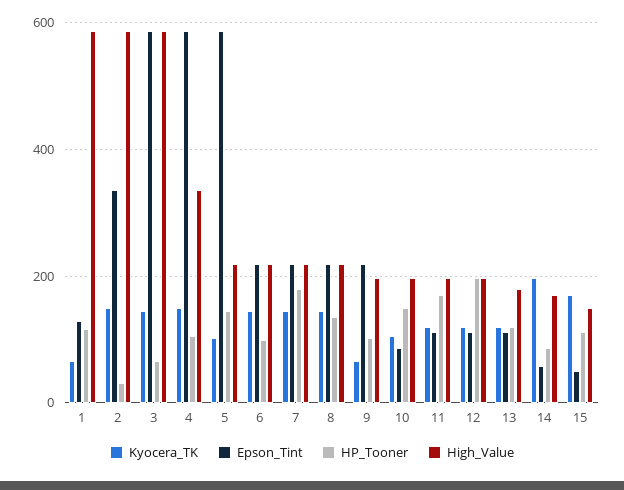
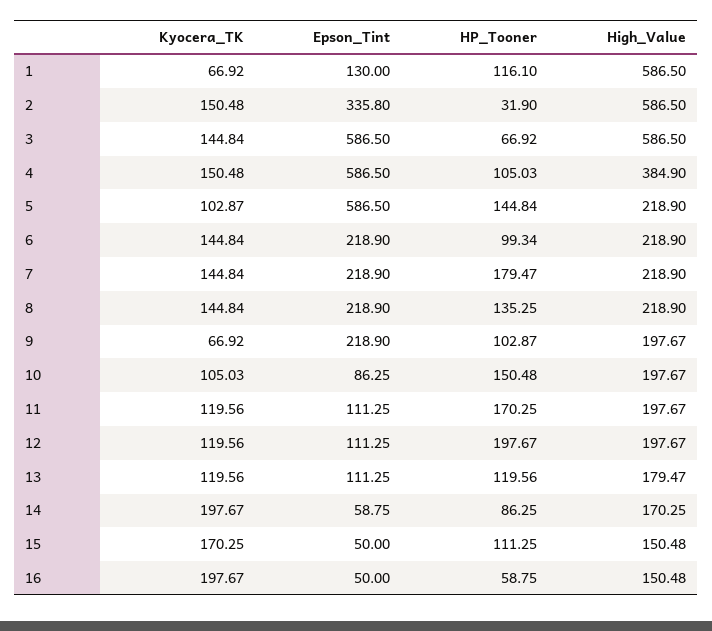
  {
    "Kyocera_TK": {
      "1": 66.92,
      "2": 150.48,
      "3": 144.84,
      "4": 150.48,
      "5": 102.87,
      "6": 144.84,
      "7": 144.84,
      "8": 144.84,
      "9": 66.92,
      "10": 105.03,
      "11": 119.56,
      "12": 119.56,
      "13": 119.56,
      "14": 197.67,
-     "15": 170.25
+     "15": 170.25,
+     "16": 197.67
    },
    "Epson_Tint": {
      "1": 130,
      "2": 335.8,
      "3": 586.5,
      "4": 586.5,
      "5": 586.5,
      "6": 218.9,
      "7": 218.9,
      "8": 218.9,
      "9": 218.9,
      "10": 86.25,
      "11": 111.25,
      "12": 111.25,
      "13": 111.25,
      "14": 58.75,
-     "15": 50
+     "15": 50,
+     "16": 50
    },
    "HP_Tooner": {
      "1": 116.1,
      "2": 31.9,
      "3": 66.92,
      "4": 105.03,
      "5": 144.84,
      "6": 99.34,
      "7": 179.47,
      "8": 135.25,
      "9": 102.87,
      "10": 150.48,
      "11": 170.25,
      "12": 197.67,
      "13": 119.56,
      "14": 86.25,
-     "15": 111.25
+     "15": 111.25,
+     "16": 58.75
    },
    "High_Value": {
      "1": 586.5,
      "2": 586.5,
      "3": 586.5,
-     "4": 340,
+     "4": 384.9,
      "5": 218.9,
      "6": 218.9,
      "7": 218.9,
      "8": 218.9,
      "9": 197.67,
      "10": 197.67,
      "11": 197.67,
      "12": 197.67,
      "13": 179.47,
      "14": 170.25,
-     "15": 150.48
+     "15": 150.48,
+     "16": 150.48
    }
  }

